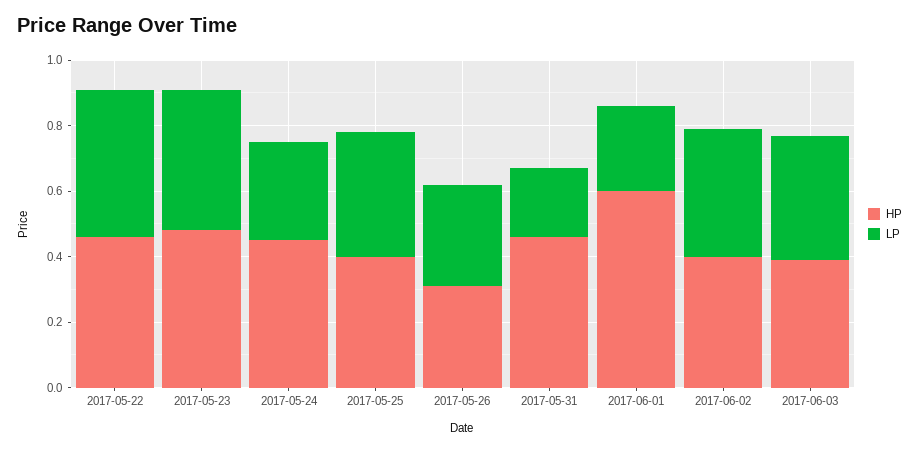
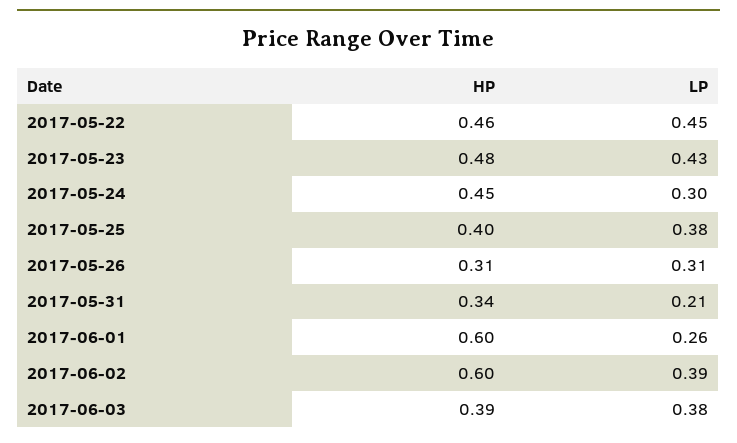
  {
    "HP": {
      "2017-05-22": 0.46,
      "2017-05-23": 0.48,
      "2017-05-24": 0.45,
      "2017-05-25": 0.4,
      "2017-05-26": 0.31,
-     "2017-05-31": 0.45,
+     "2017-05-31": 0.34,
      "2017-06-01": 0.6,
-     "2017-06-02": 0.4,
+     "2017-06-02": 0.6,
      "2017-06-03": 0.39
    },
    "LP": {
      "2017-05-22": 0.45,
      "2017-05-23": 0.43,
      "2017-05-24": 0.3,
      "2017-05-25": 0.38,
      "2017-05-26": 0.31,
      "2017-05-31": 0.21,
      "2017-06-01": 0.26,
      "2017-06-02": 0.39,
      "2017-06-03": 0.38
    }
  }

